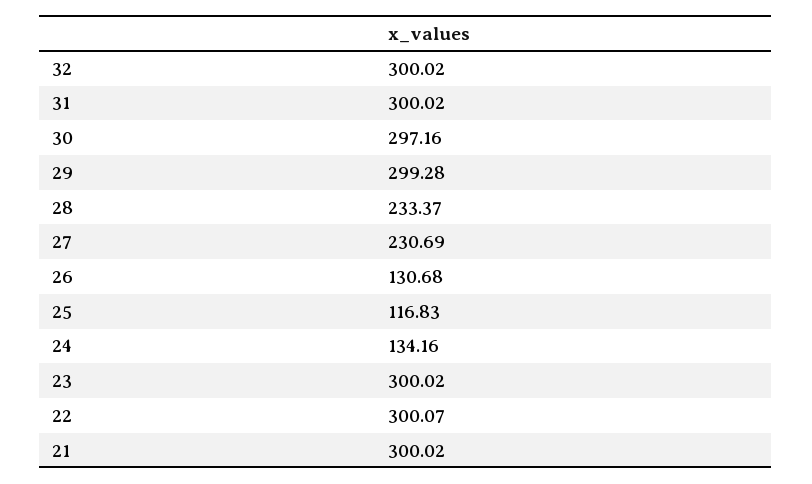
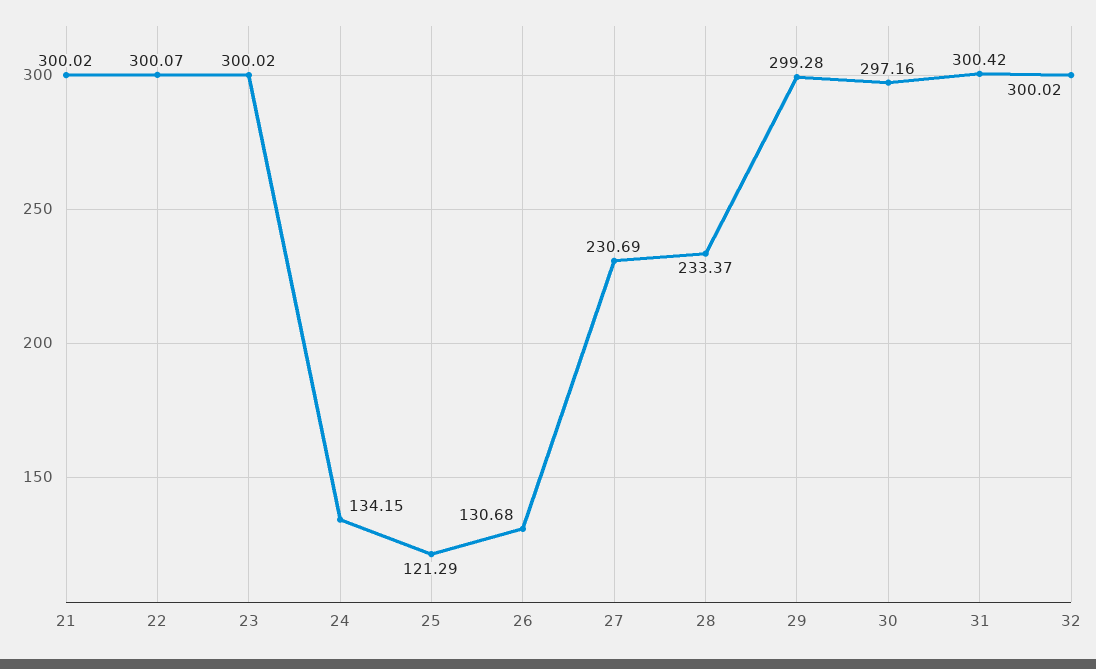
  {
    "32": 300.02,
-   "31": 300.02,
+   "31": 300.42,
    "30": 297.16,
    "29": 299.28,
    "28": 233.37,
    "27": 230.69,
    "26": 130.68,
-   "25": 116.83,
+   "25": 121.29,
-   "24": 134.16,
+   "24": 134.15,
    "23": 300.02,
    "22": 300.07,
    "21": 300.02
  }

